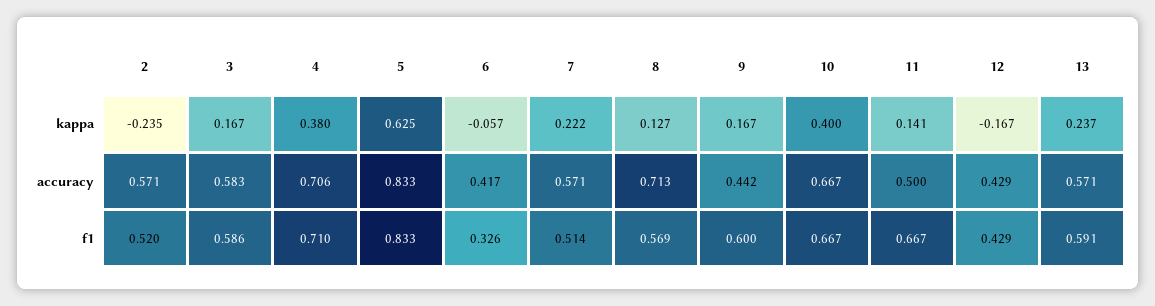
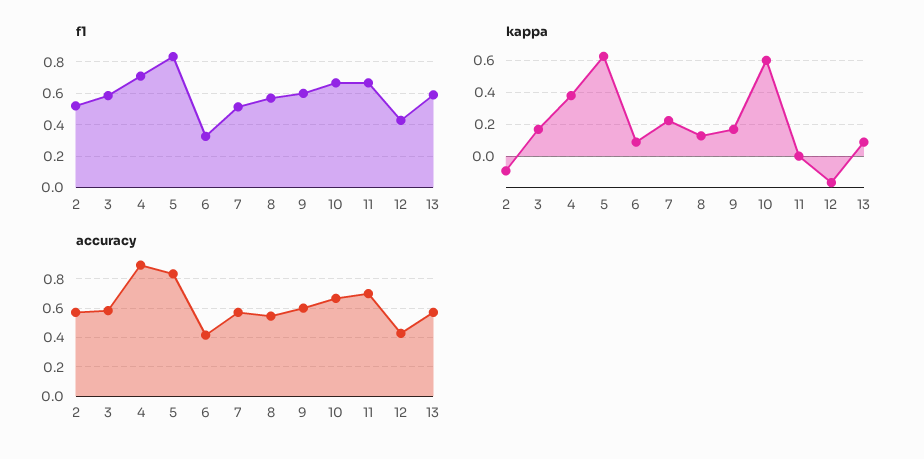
  {
    "kappa": {
-     "2": -0.235,
+     "2": -0.1,
      "3": 0.167,
      "4": 0.38,
      "5": 0.625,
-     "6": -0.057,
+     "6": 0.1,
      "7": 0.222,
      "8": 0.127,
      "9": 0.167,
-     "10": 0.4,
+     "10": 0.6,
-     "11": 0.141,
+     "11": 0,
      "12": -0.167,
-     "13": 0.237
+     "13": 0.1
    },
    "accuracy": {
      "2": 0.571,
      "3": 0.583,
-     "4": 0.706,
+     "4": 0.9,
      "5": 0.833,
      "6": 0.417,
      "7": 0.571,
-     "8": 0.713,
+     "8": 0.55,
-     "9": 0.442,
+     "9": 0.6,
      "10": 0.667,
-     "11": 0.5,
+     "11": 0.7,
      "12": 0.429,
      "13": 0.571
    },
    "f1": {
      "2": 0.52,
      "3": 0.586,
      "4": 0.71,
      "5": 0.833,
      "6": 0.326,
      "7": 0.514,
      "8": 0.569,
      "9": 0.6,
      "10": 0.667,
      "11": 0.667,
      "12": 0.429,
      "13": 0.591
    }
  }

